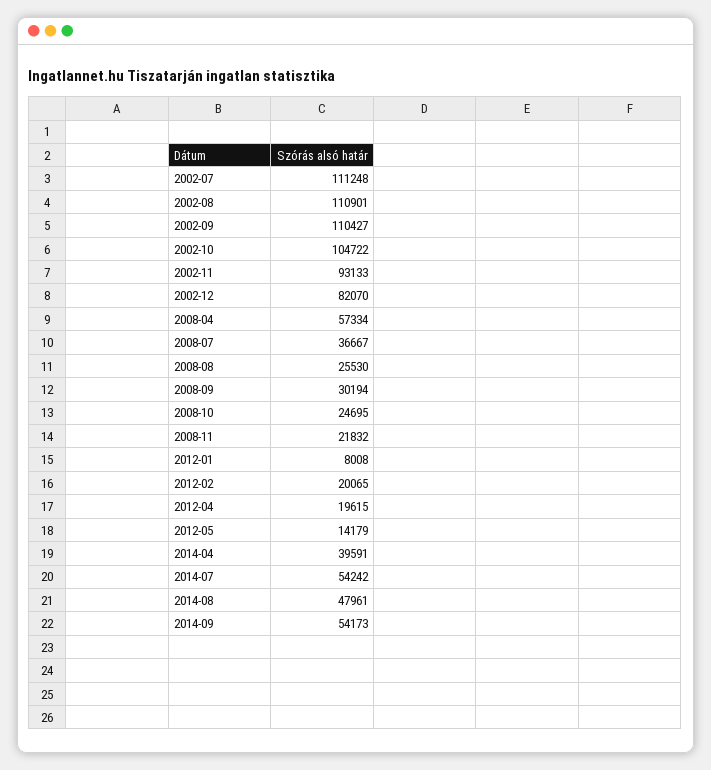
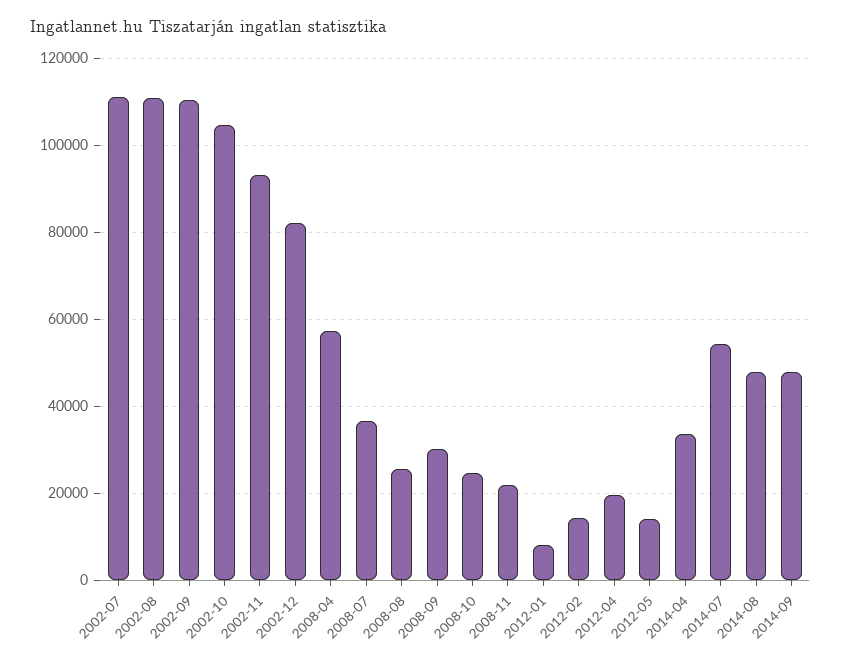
  {
    "2002-07": 111248,
    "2002-08": 110901,
    "2002-09": 110427,
    "2002-10": 104722,
    "2002-11": 93133,
    "2002-12": 82070,
    "2008-04": 57334,
    "2008-07": 36667,
    "2008-08": 25530,
    "2008-09": 30194,
    "2008-10": 24695,
    "2008-11": 21832,
    "2012-01": 8008,
-   "2012-02": 20065,
+   "2012-02": 14000,
    "2012-04": 19615,
    "2012-05": 14179,
-   "2014-04": 39591,
+   "2014-04": 34000,
    "2014-07": 54242,
    "2014-08": 47961,
-   "2014-09": 54173
+   "2014-09": 48000
  }

